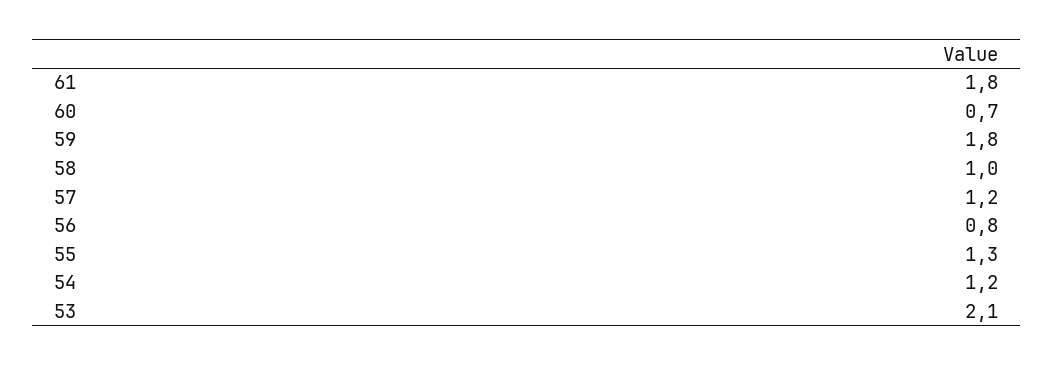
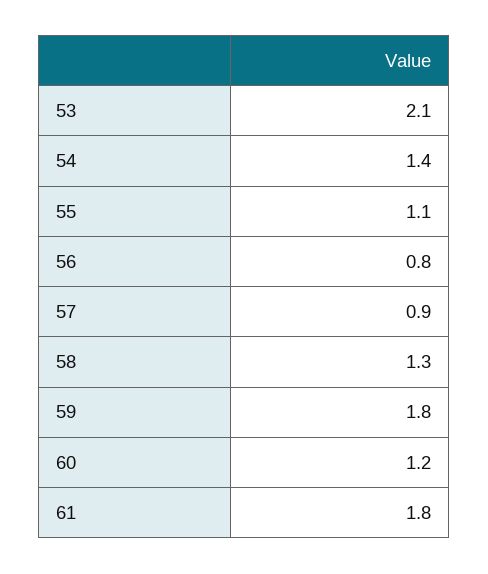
  {
    "61": 1.8,
-   "60": 0.7,
+   "60": 1.2,
    "59": 1.8,
-   "58": 1,
+   "58": 1.3,
-   "57": 1.2,
+   "57": 0.9,
    "56": 0.8,
-   "55": 1.3,
+   "55": 1.1,
-   "54": 1.2,
+   "54": 1.4,
    "53": 2.1
  }

